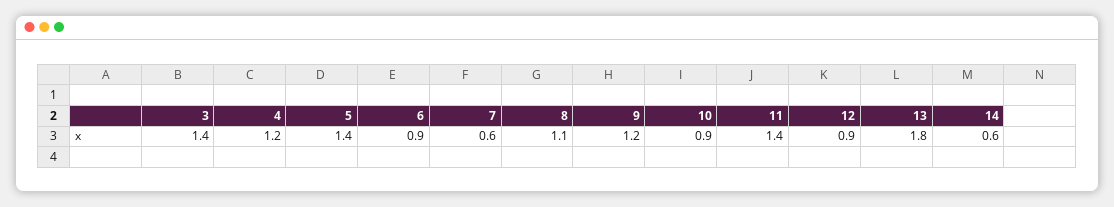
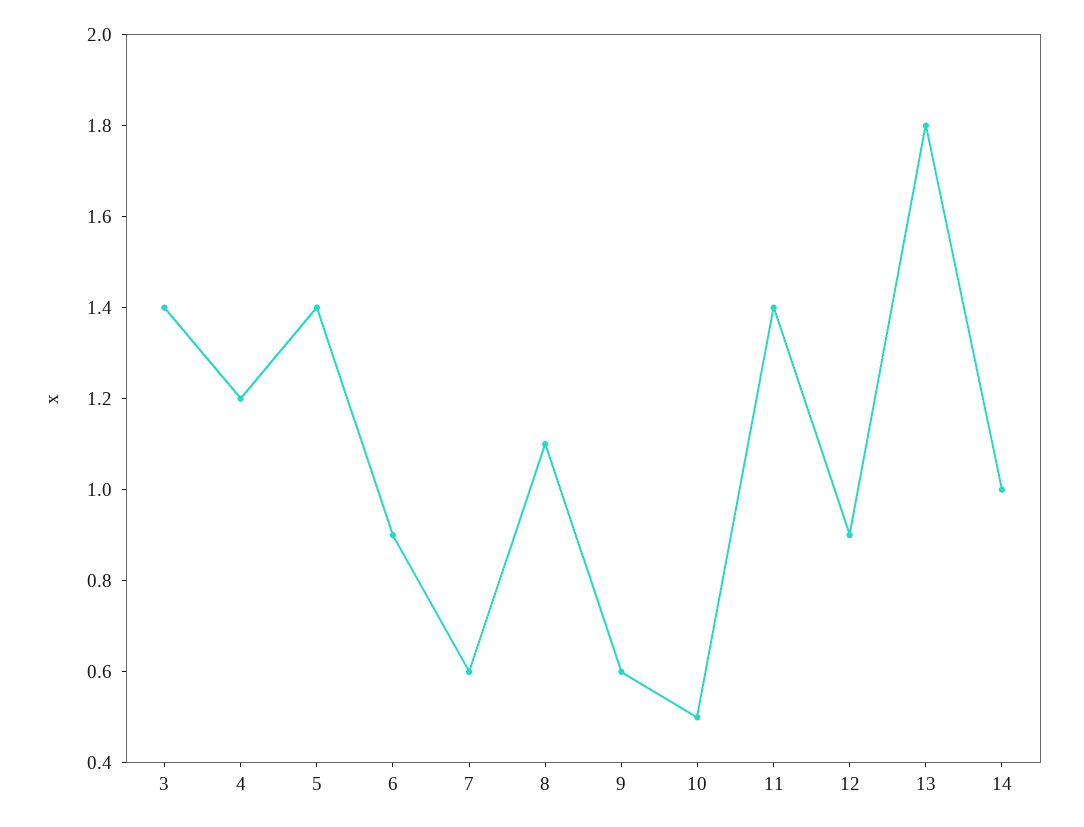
  {
    "3": 1.4,
    "4": 1.2,
    "5": 1.4,
    "6": 0.9,
    "7": 0.6,
    "8": 1.1,
-   "9": 1.2,
+   "9": 0.6,
-   "10": 0.9,
+   "10": 0.5,
    "11": 1.4,
    "12": 0.9,
    "13": 1.8,
-   "14": 0.6
+   "14": 1
  }

